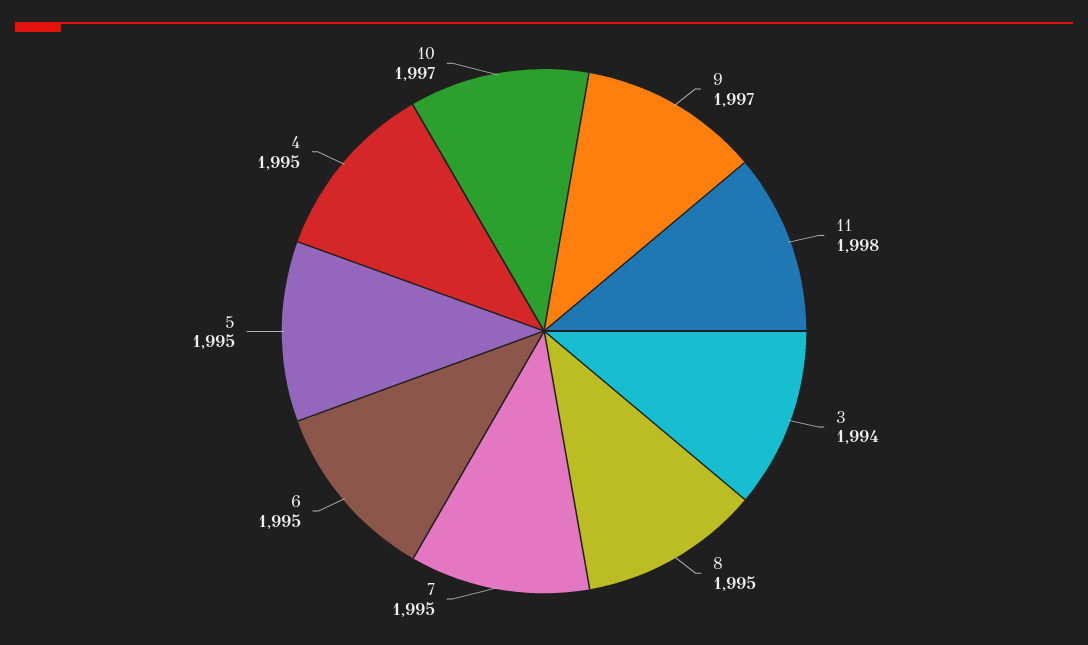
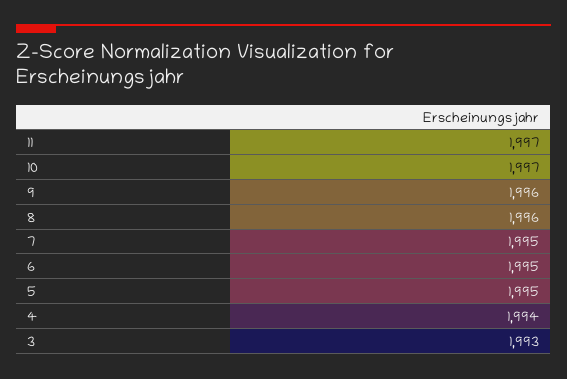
  {
-   "9": 1997,
+   "9": 1996,
-   "11": 1998,
+   "11": 1997,
-   "3": 1994,
+   "3": 1993,
-   "8": 1995,
+   "8": 1996,
    "7": 1995,
    "6": 1995,
    "5": 1995,
-   "4": 1995,
+   "4": 1994,
    "10": 1997
  }

